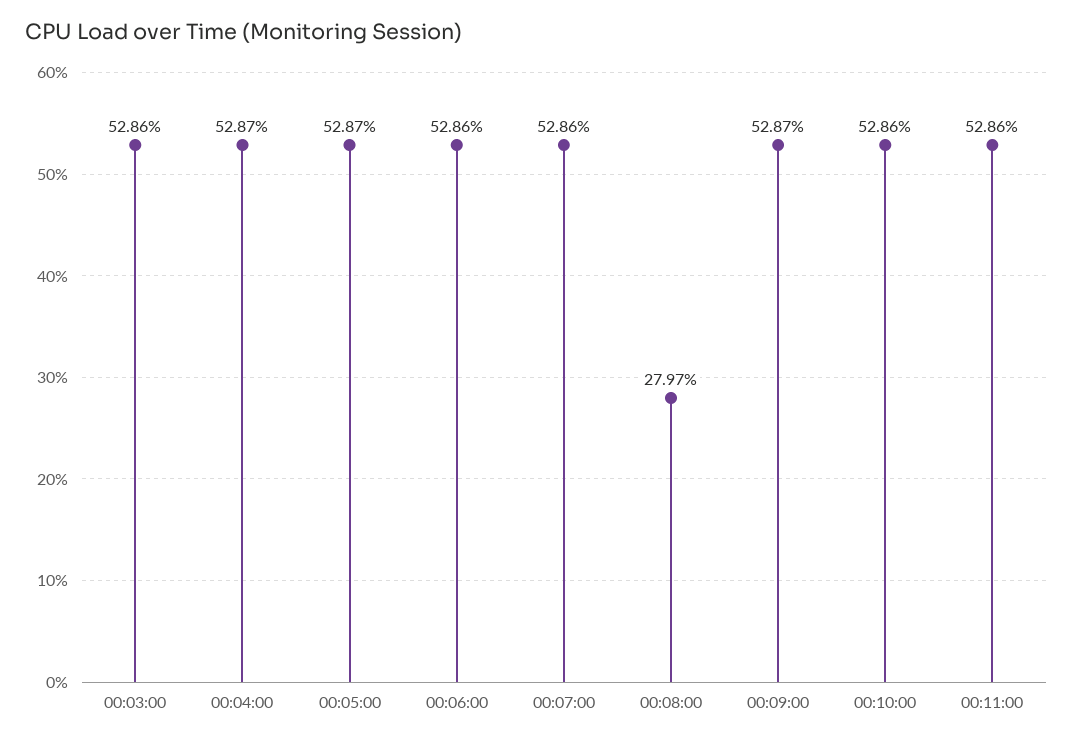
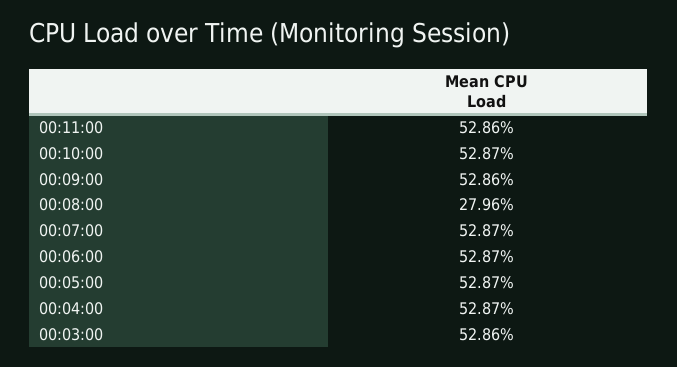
  {
    "00:03:00": 52.86,
    "00:04:00": 52.87,
    "00:05:00": 52.87,
-   "00:06:00": 52.86,
+   "00:06:00": 52.87,
-   "00:07:00": 52.86,
+   "00:07:00": 52.87,
-   "00:08:00": 27.97,
+   "00:08:00": 27.96,
-   "00:09:00": 52.87,
+   "00:09:00": 52.86,
-   "00:10:00": 52.86,
+   "00:10:00": 52.87,
    "00:11:00": 52.86
  }

